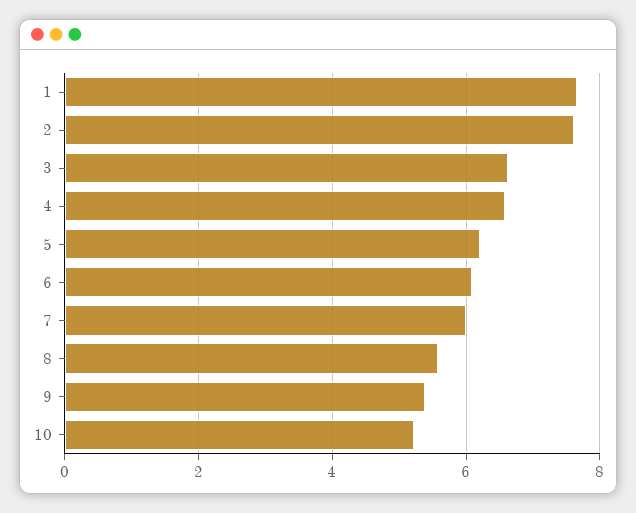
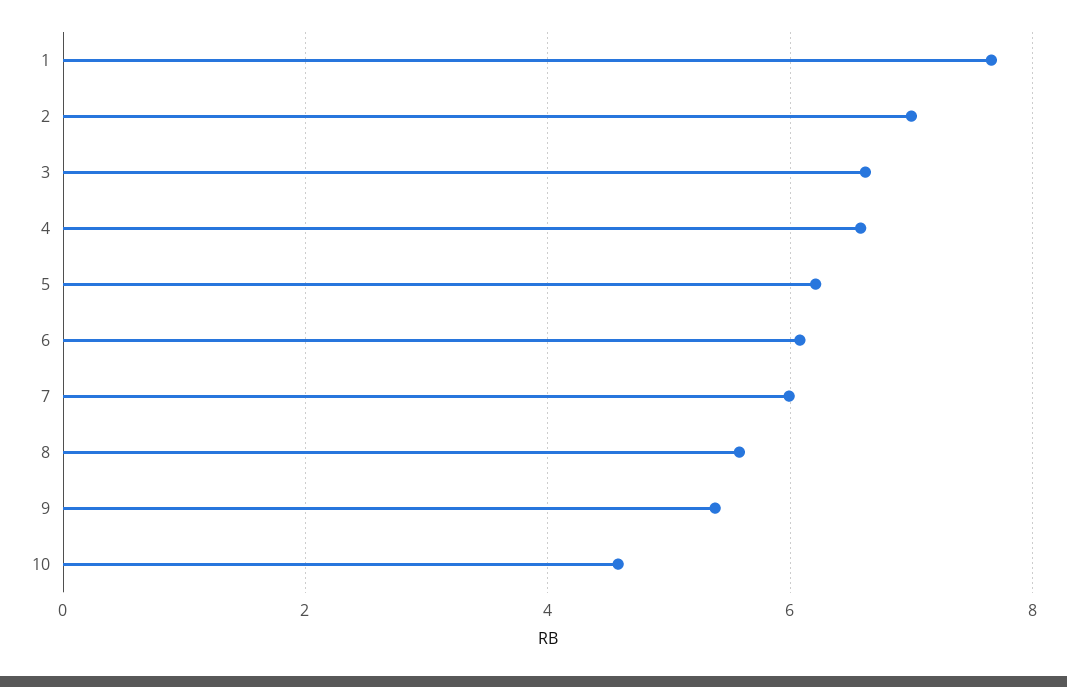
  {
    "1": 7.6,
-   "2": 7.6,
+   "2": 7,
    "3": 6.6,
    "4": 6.6,
    "5": 6.2,
    "6": 6,
    "7": 6,
    "8": 5.6,
    "9": 5.4,
-   "10": 5.2
+   "10": 4.6
  }

